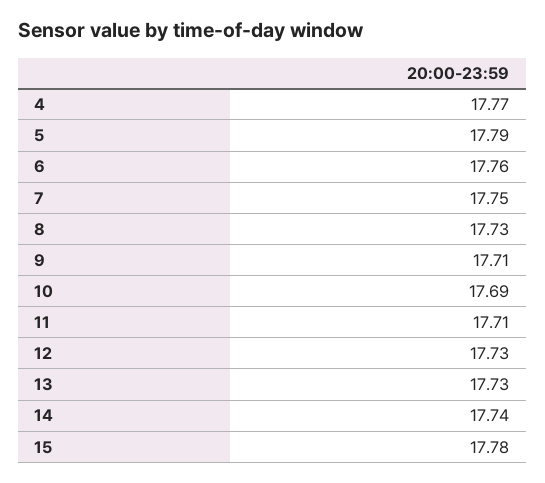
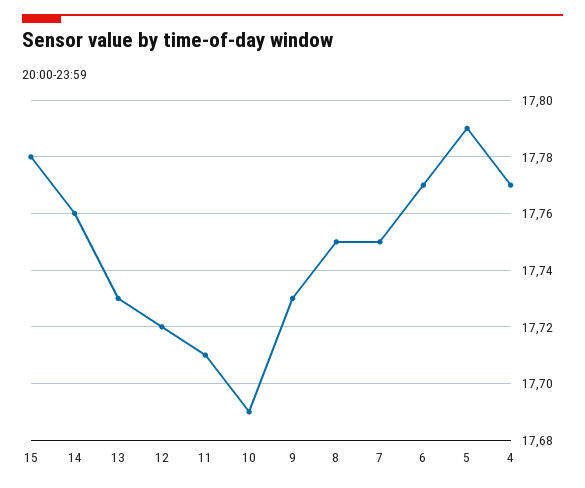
  {
    "4": 17.77,
    "5": 17.79,
-   "6": 17.76,
+   "6": 17.77,
    "7": 17.75,
-   "8": 17.73,
+   "8": 17.75,
-   "9": 17.71,
+   "9": 17.73,
    "10": 17.69,
    "11": 17.71,
-   "12": 17.73,
+   "12": 17.72,
    "13": 17.73,
-   "14": 17.74,
+   "14": 17.76,
    "15": 17.78
  }

